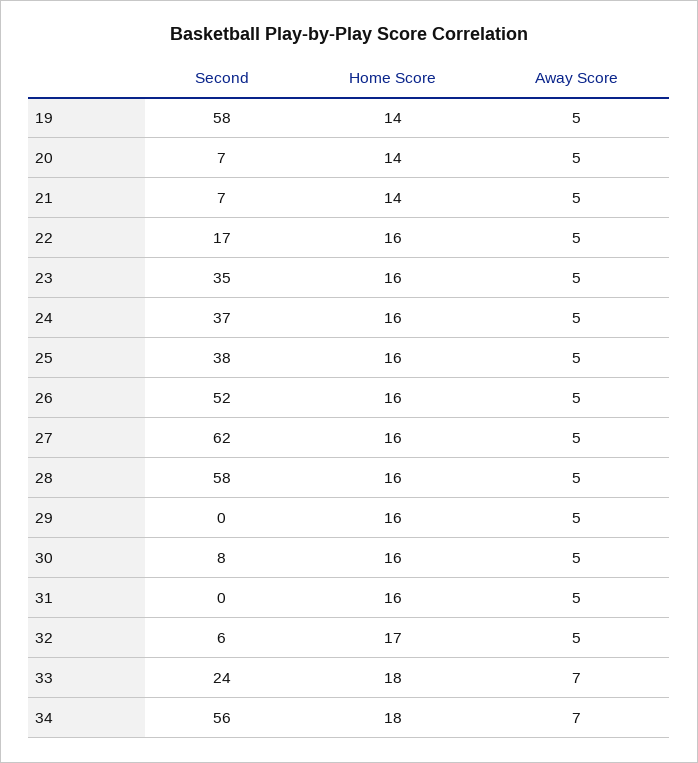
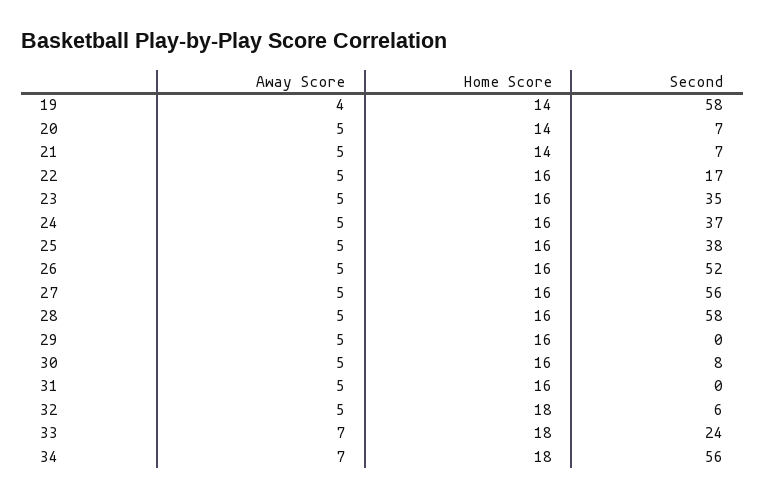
  {
    "Second": {
      "19": 58,
      "20": 7,
      "21": 7,
      "22": 17,
      "23": 35,
      "24": 37,
      "25": 38,
      "26": 52,
-     "27": 62,
+     "27": 56,
      "28": 58,
      "29": 0,
      "30": 8,
      "31": 0,
      "32": 6,
      "33": 24,
      "34": 56
    },
    "Home Score": {
      "19": 14,
      "20": 14,
      "21": 14,
      "22": 16,
      "23": 16,
      "24": 16,
      "25": 16,
      "26": 16,
      "27": 16,
      "28": 16,
      "29": 16,
      "30": 16,
      "31": 16,
-     "32": 17,
+     "32": 18,
      "33": 18,
      "34": 18
    },
    "Away Score": {
-     "19": 5,
+     "19": 4,
      "20": 5,
      "21": 5,
      "22": 5,
      "23": 5,
      "24": 5,
      "25": 5,
      "26": 5,
      "27": 5,
      "28": 5,
      "29": 5,
      "30": 5,
      "31": 5,
      "32": 5,
      "33": 7,
      "34": 7
    }
  }

